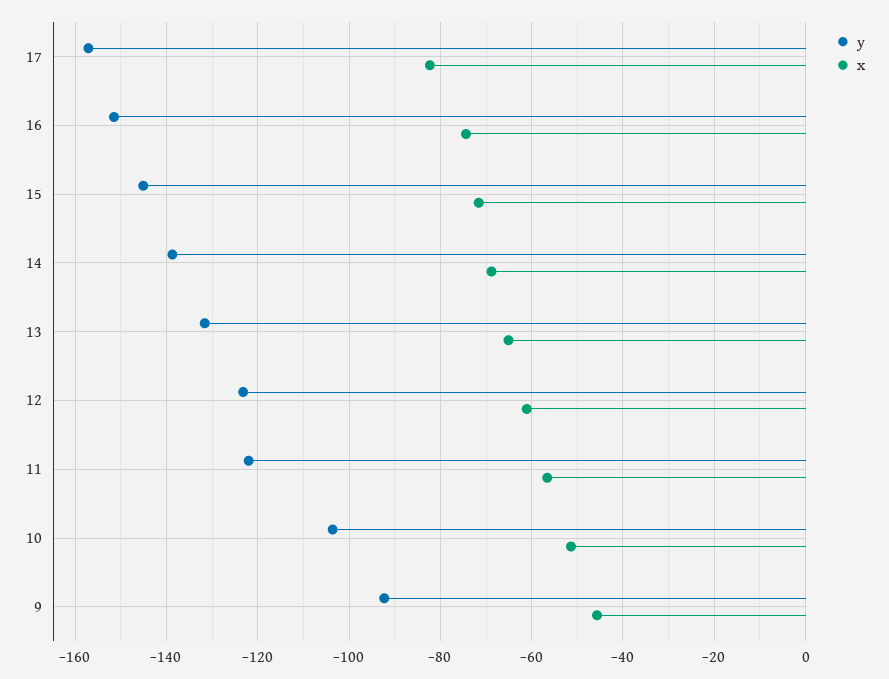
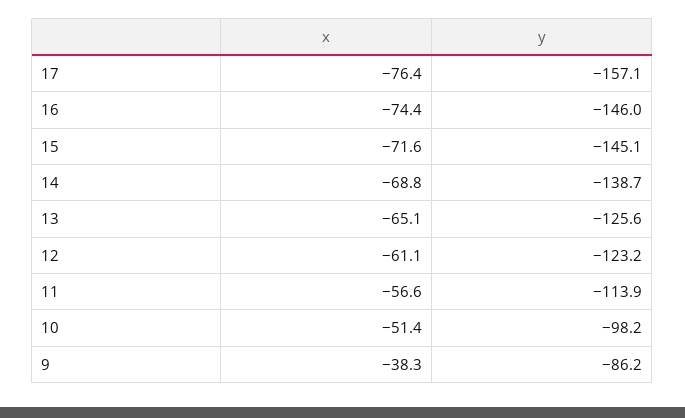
  {
    "y": {
      "17": -157.1,
-     "16": -152,
+     "16": -146,
      "15": -145.1,
      "14": -138.7,
-     "13": -132,
+     "13": -125.6,
      "12": -123.2,
-     "11": -122,
+     "11": -113.9,
-     "10": -104,
+     "10": -98.2,
-     "9": -92
+     "9": -86.2
    },
    "x": {
-     "17": -82,
+     "17": -76.4,
      "16": -74.4,
      "15": -71.6,
      "14": -68.8,
      "13": -65.1,
      "12": -61.1,
      "11": -56.6,
      "10": -51.4,
-     "9": -46
+     "9": -38.3
    }
  }

